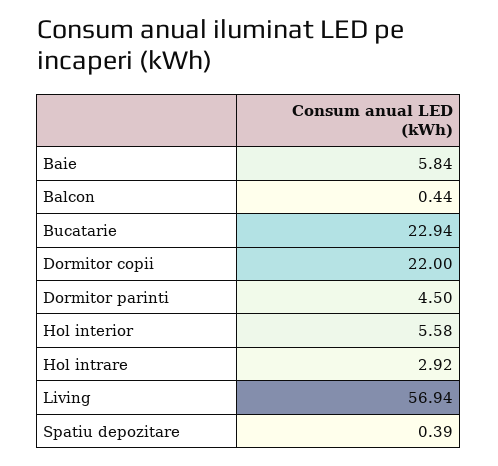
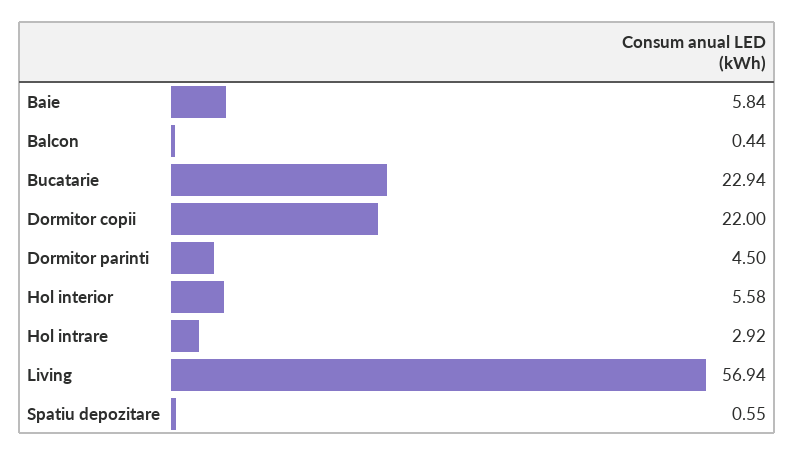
  {
    "Baie": 5.84,
    "Balcon": 0.44,
    "Bucatarie": 22.94,
    "Dormitor copii": 22,
    "Dormitor parinti": 4.5,
    "Hol interior": 5.58,
    "Hol intrare": 2.92,
    "Living": 56.94,
-   "Spatiu depozitare": 0.39
+   "Spatiu depozitare": 0.55
  }

